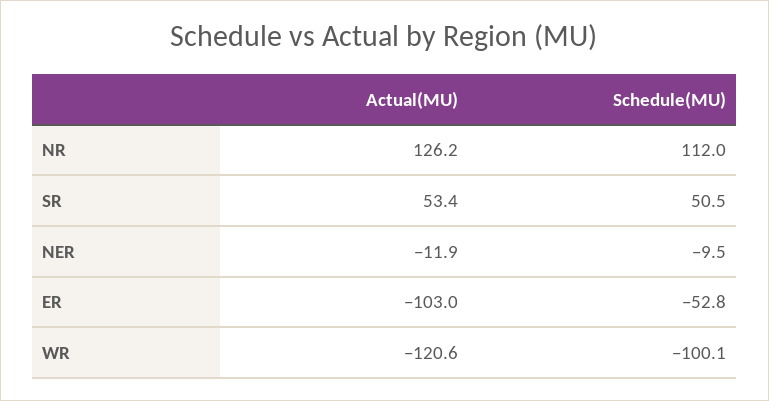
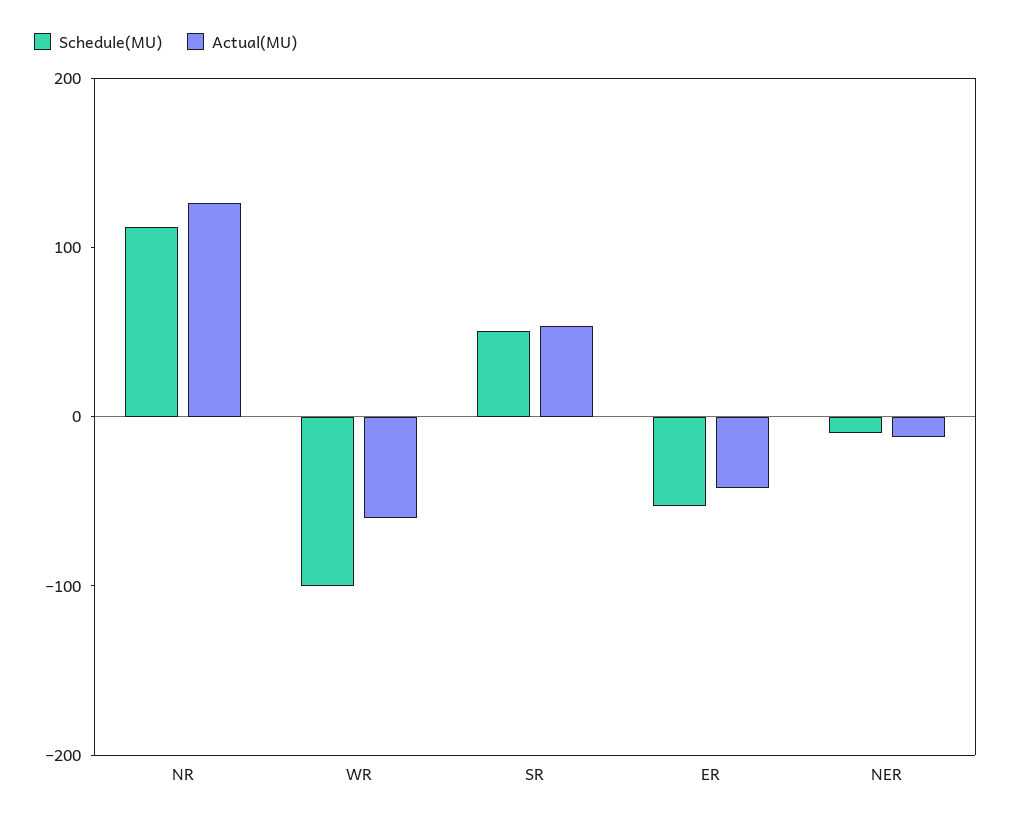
  {
    "Actual(MU)": {
      "NR": 126.2,
      "SR": 53.4,
      "NER": -11.9,
-     "ER": -103,
+     "ER": -40,
-     "WR": -120.6
+     "WR": -60
    },
    "Schedule(MU)": {
      "NR": 112,
      "SR": 50.5,
      "NER": -9.5,
      "ER": -52.8,
      "WR": -100.1
    }
  }

